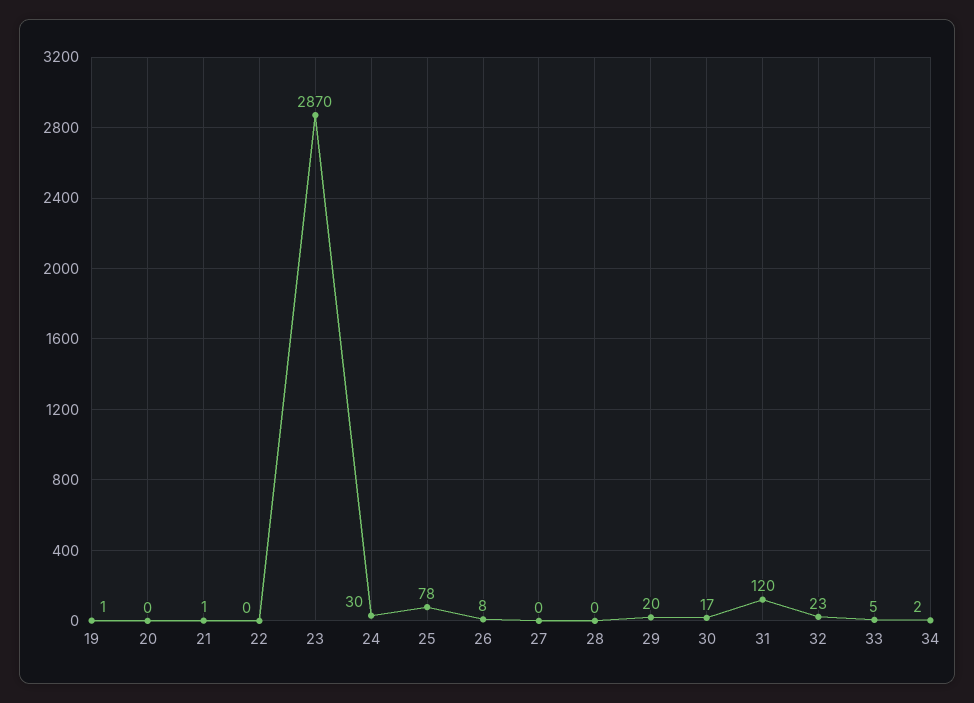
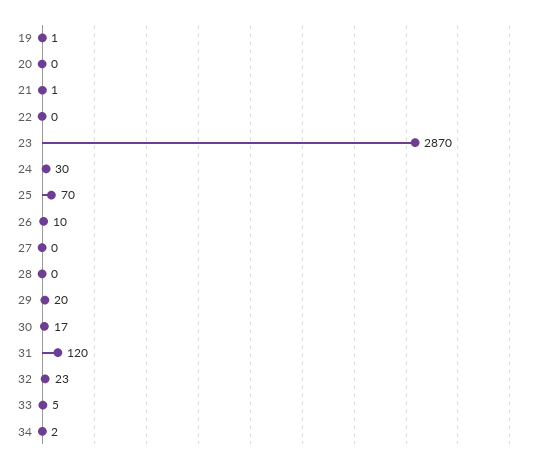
  {
    "19": 1,
    "20": 0,
    "21": 1,
    "22": 0,
    "23": 2870,
    "24": 30,
-   "25": 78,
+   "25": 70,
-   "26": 8,
+   "26": 10,
    "27": 0,
    "28": 0,
    "29": 20,
    "30": 17,
    "31": 120,
    "32": 23,
    "33": 5,
    "34": 2
  }

